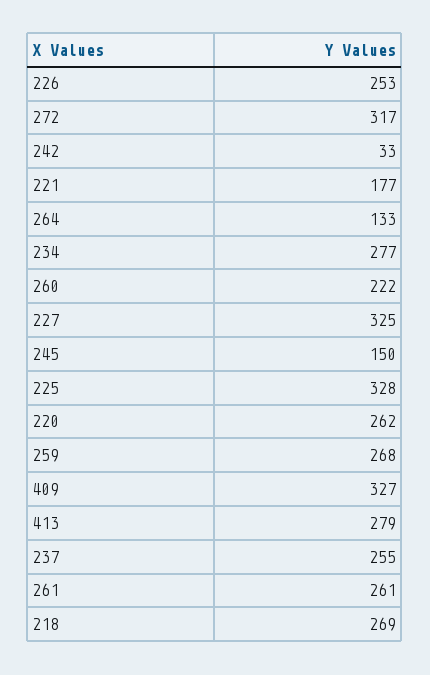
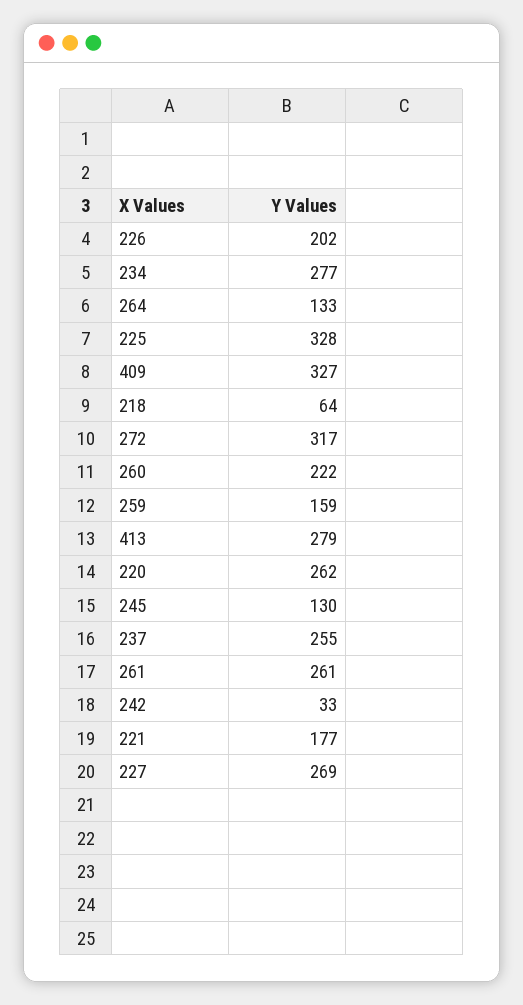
  {
-   "226": 253,
+   "226": 202,
    "272": 317,
    "242": 33,
    "221": 177,
    "264": 133,
    "234": 277,
    "260": 222,
-   "227": 325,
+   "227": 269,
-   "245": 150,
+   "245": 130,
    "225": 328,
    "220": 262,
-   "259": 268,
+   "259": 159,
    "409": 327,
    "413": 279,
    "237": 255,
    "261": 261,
-   "218": 269
+   "218": 64
  }

